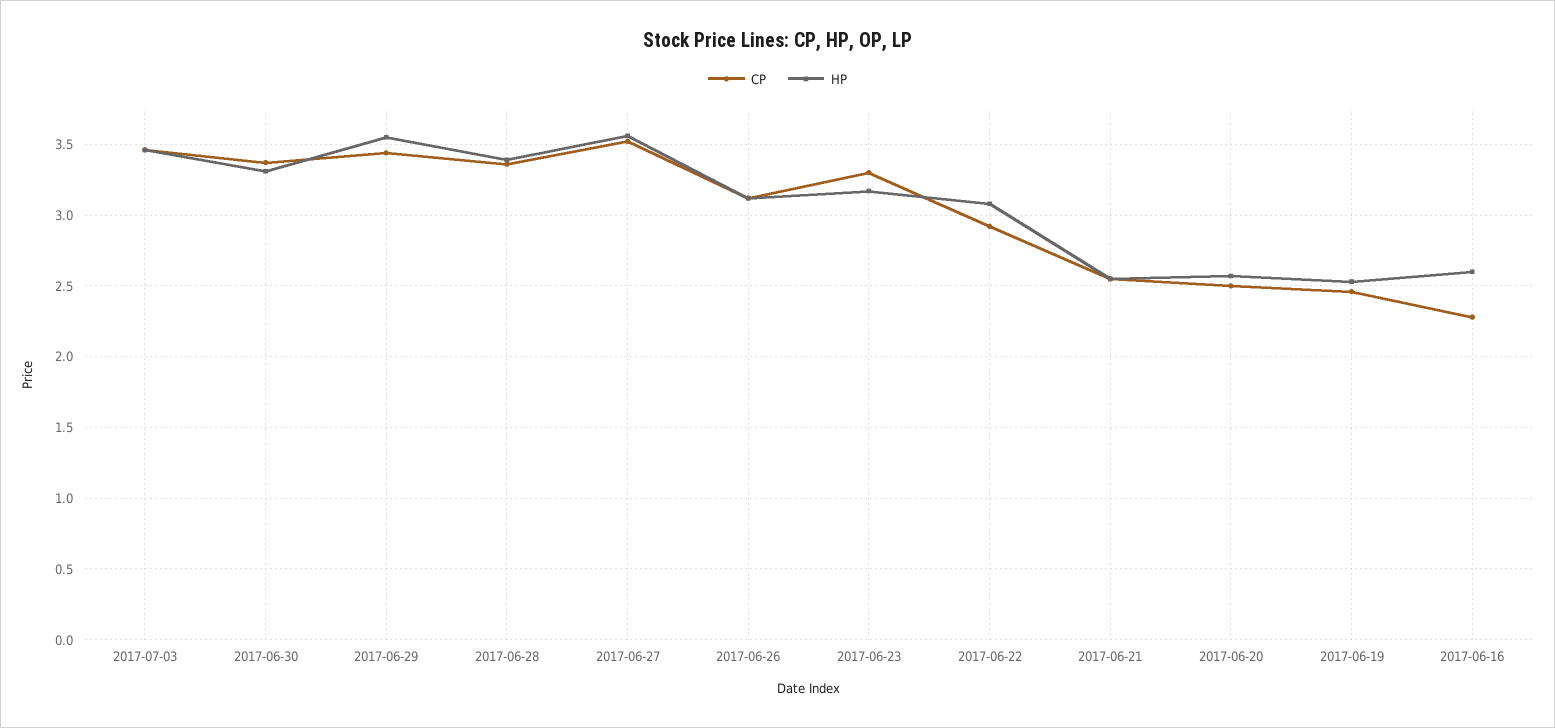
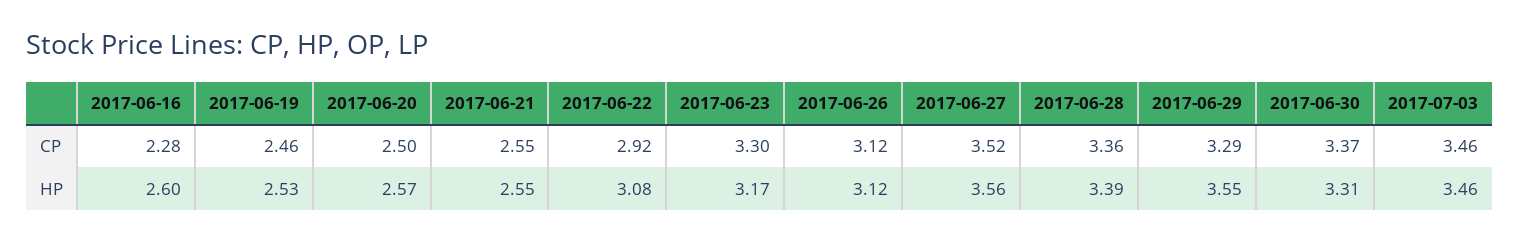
  {
    "CP": {
      "2017-07-03": 3.46,
      "2017-06-30": 3.37,
-     "2017-06-29": 3.45,
+     "2017-06-29": 3.29,
      "2017-06-28": 3.36,
      "2017-06-27": 3.52,
      "2017-06-26": 3.12,
      "2017-06-23": 3.3,
      "2017-06-22": 2.92,
      "2017-06-21": 2.55,
      "2017-06-20": 2.5,
      "2017-06-19": 2.46,
      "2017-06-16": 2.28
    },
    "HP": {
      "2017-07-03": 3.46,
      "2017-06-30": 3.31,
      "2017-06-29": 3.55,
      "2017-06-28": 3.39,
      "2017-06-27": 3.56,
      "2017-06-26": 3.12,
      "2017-06-23": 3.17,
      "2017-06-22": 3.08,
      "2017-06-21": 2.55,
      "2017-06-20": 2.57,
      "2017-06-19": 2.53,
      "2017-06-16": 2.6
    }
  }

